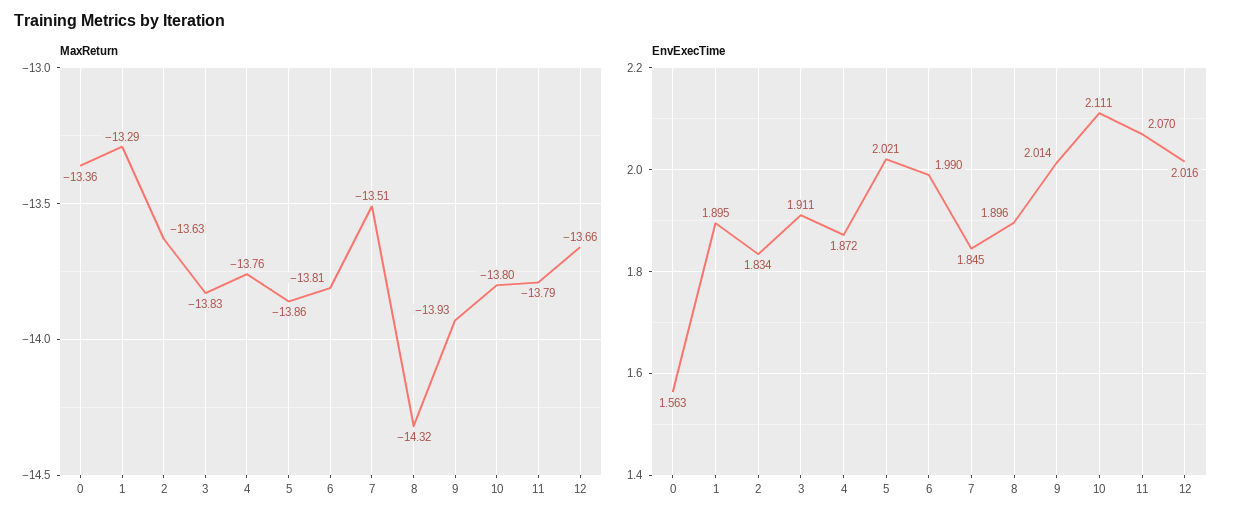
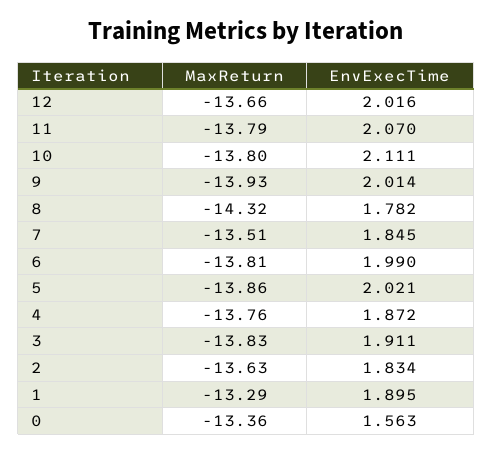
  {
    "MaxReturn": {
      "0": -13.36,
      "1": -13.29,
      "2": -13.63,
      "3": -13.83,
      "4": -13.76,
      "5": -13.86,
      "6": -13.81,
      "7": -13.51,
      "8": -14.32,
      "9": -13.93,
      "10": -13.8,
      "11": -13.79,
      "12": -13.66
    },
    "EnvExecTime": {
      "0": 1.563,
      "1": 1.895,
      "2": 1.834,
      "3": 1.911,
      "4": 1.872,
      "5": 2.021,
      "6": 1.99,
      "7": 1.845,
-     "8": 1.896,
+     "8": 1.782,
      "9": 2.014,
      "10": 2.111,
      "11": 2.07,
      "12": 2.016
    }
  }

